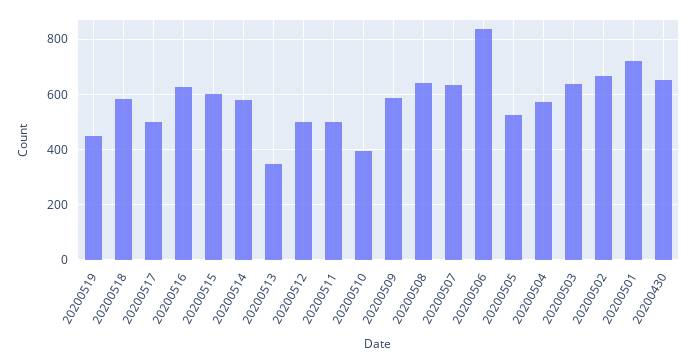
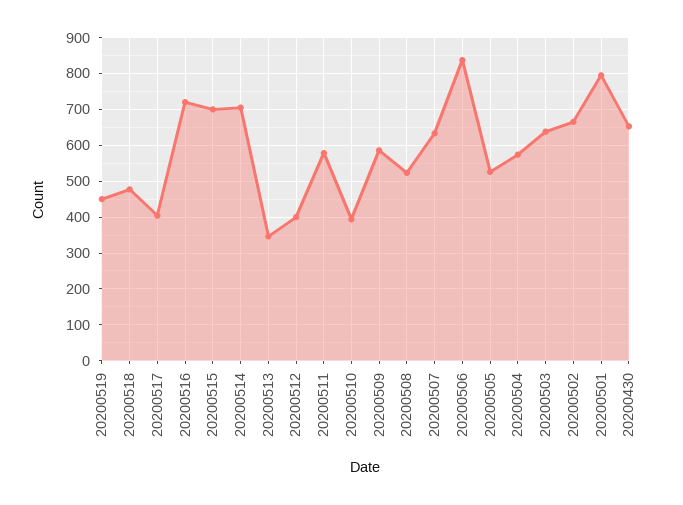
  {
    "20200519": 460,
-   "20200518": 575,
+   "20200518": 480,
-   "20200517": 500,
+   "20200517": 400,
-   "20200516": 625,
+   "20200516": 720,
-   "20200515": 600,
+   "20200515": 700,
-   "20200514": 575,
+   "20200514": 700,
    "20200513": 340,
-   "20200512": 500,
+   "20200512": 400,
-   "20200511": 500,
+   "20200511": 580,
    "20200510": 400,
    "20200509": 580,
-   "20200508": 650,
+   "20200508": 520,
    "20200507": 640,
    "20200506": 840,
    "20200505": 520,
    "20200504": 580,
    "20200503": 640,
    "20200502": 660,
-   "20200501": 725,
+   "20200501": 800,
    "20200430": 660
  }

